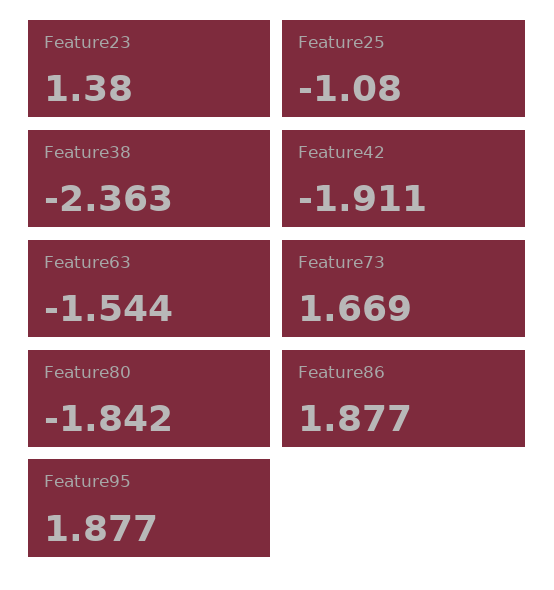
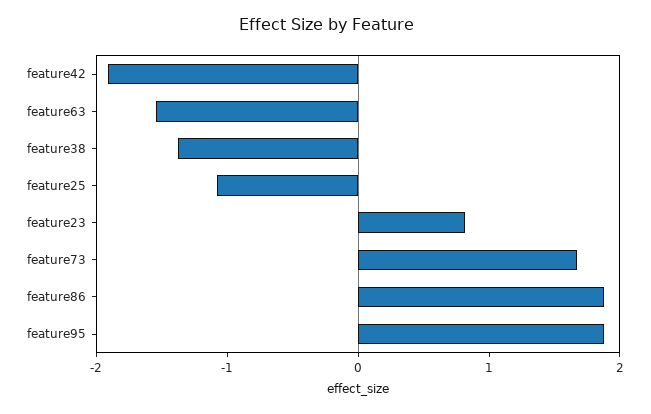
  {
-   "Feature23": 1.38,
+   "Feature23": 0.8,
    "Feature25": -1.08,
-   "Feature38": -2.363,
+   "Feature38": -1.4,
    "Feature42": -1.911,
    "Feature63": -1.544,
    "Feature73": 1.669,
-   "Feature80": -1.842,
    "Feature86": 1.877,
    "Feature95": 1.877
  }

